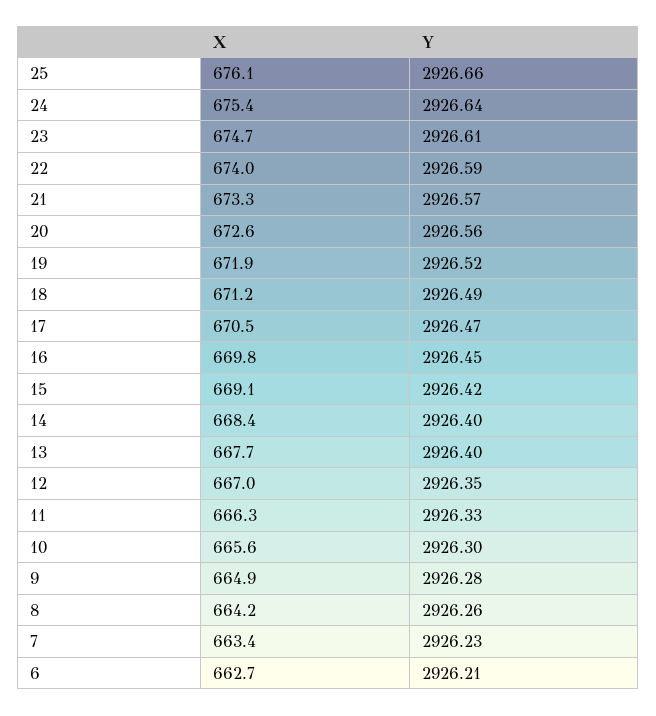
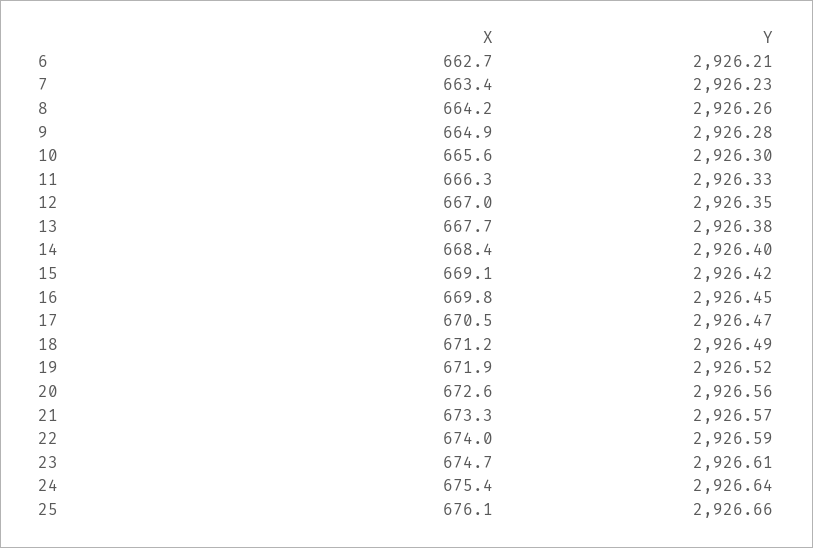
  {
    "X": {
      "25": 676.1,
      "24": 675.4,
      "23": 674.7,
      "22": 674,
      "21": 673.3,
      "20": 672.6,
      "19": 671.9,
      "18": 671.2,
      "17": 670.5,
      "16": 669.8,
      "15": 669.1,
      "14": 668.4,
      "13": 667.7,
      "12": 667,
      "11": 666.3,
      "10": 665.6,
      "9": 664.9,
      "8": 664.2,
      "7": 663.4,
      "6": 662.7
    },
    "Y": {
      "25": 2926.66,
      "24": 2926.64,
      "23": 2926.61,
      "22": 2926.59,
      "21": 2926.57,
      "20": 2926.56,
      "19": 2926.52,
      "18": 2926.49,
      "17": 2926.47,
      "16": 2926.45,
      "15": 2926.42,
      "14": 2926.4,
-     "13": 2926.4,
+     "13": 2926.38,
      "12": 2926.35,
      "11": 2926.33,
      "10": 2926.3,
      "9": 2926.28,
      "8": 2926.26,
      "7": 2926.23,
      "6": 2926.21
    }
  }

